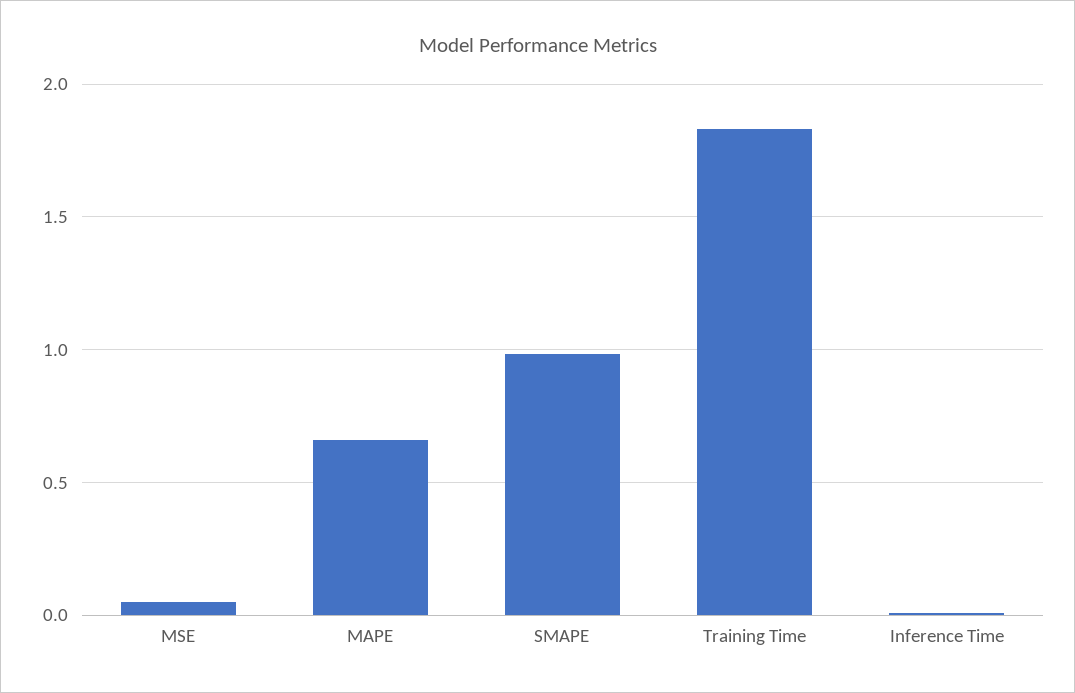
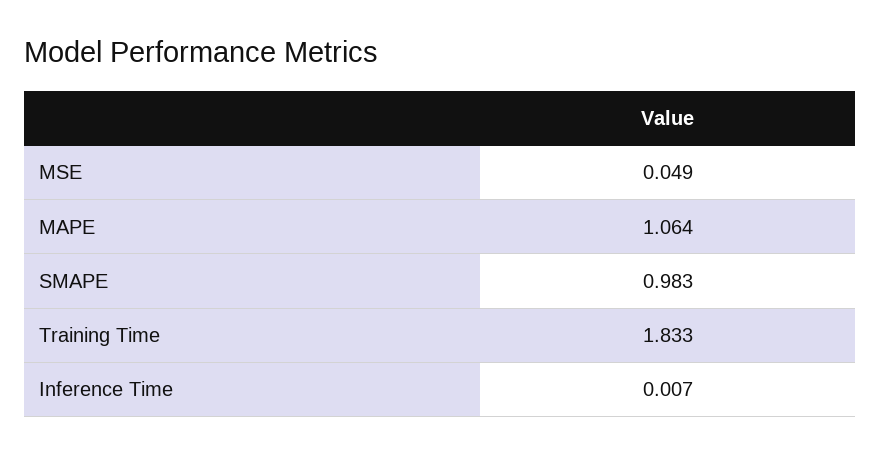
  {
    "MSE": 0.049,
-   "MAPE": 0.65,
+   "MAPE": 1.064,
    "SMAPE": 0.983,
    "Training Time": 1.833,
    "Inference Time": 0.007
  }

